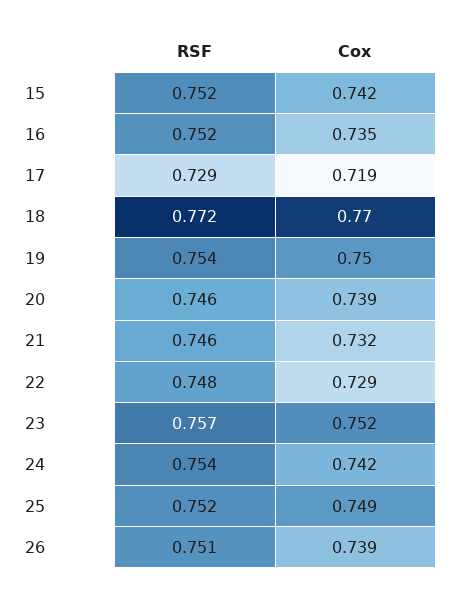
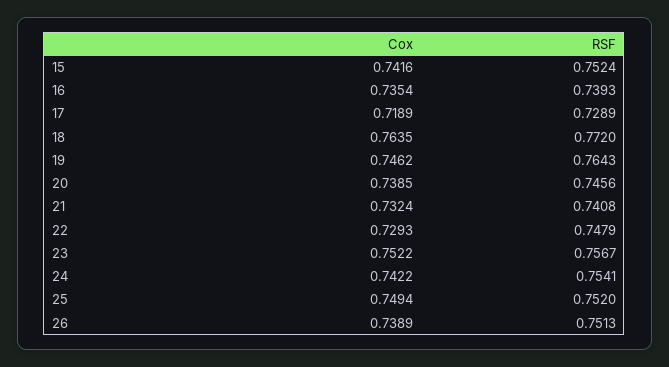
  {
    "RSF": {
      "15": 0.7524,
-     "16": 0.752,
+     "16": 0.7393,
      "17": 0.7289,
      "18": 0.772,
-     "19": 0.754,
+     "19": 0.7643,
      "20": 0.7456,
-     "21": 0.746,
+     "21": 0.7408,
      "22": 0.7479,
      "23": 0.7567,
      "24": 0.7541,
      "25": 0.752,
      "26": 0.7513
    },
    "Cox": {
      "15": 0.7416,
      "16": 0.7354,
      "17": 0.7189,
-     "18": 0.77,
+     "18": 0.7635,
-     "19": 0.75,
+     "19": 0.7462,
      "20": 0.7385,
      "21": 0.7324,
      "22": 0.7293,
      "23": 0.7522,
      "24": 0.7422,
      "25": 0.7494,
      "26": 0.7389
    }
  }

